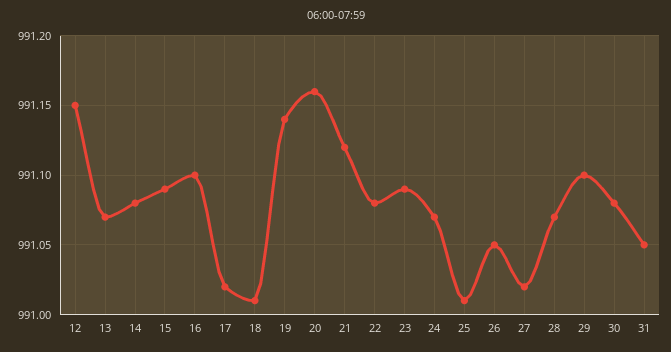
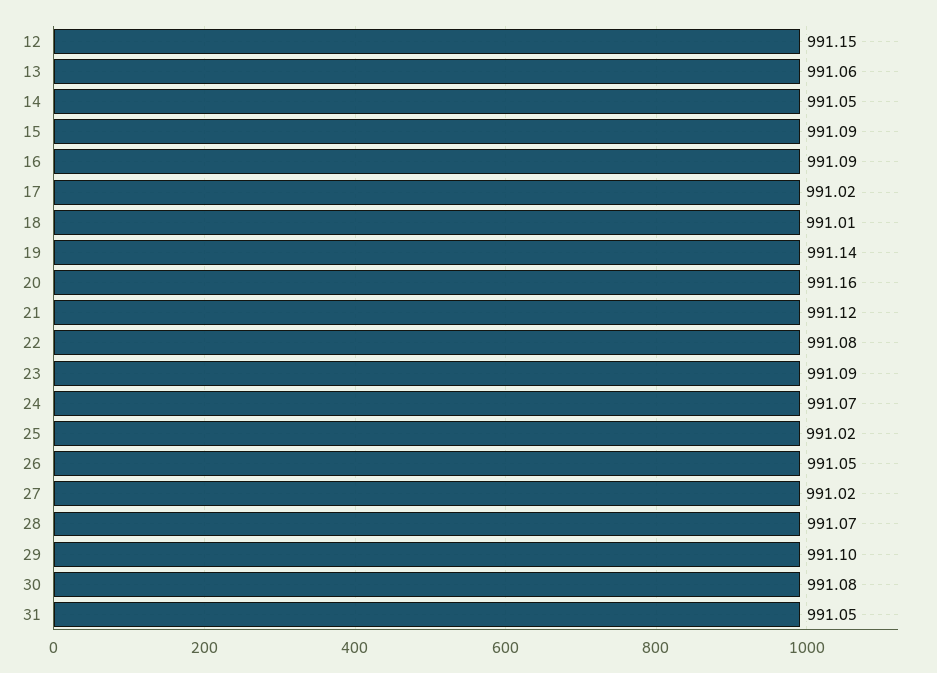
  {
    "12": 991.15,
-   "13": 991.07,
+   "13": 991.06,
-   "14": 991.08,
+   "14": 991.05,
    "15": 991.09,
-   "16": 991.1,
+   "16": 991.09,
    "17": 991.02,
    "18": 991.01,
    "19": 991.14,
    "20": 991.16,
    "21": 991.12,
    "22": 991.08,
    "23": 991.09,
    "24": 991.07,
-   "25": 991.01,
+   "25": 991.02,
    "26": 991.05,
    "27": 991.02,
    "28": 991.07,
    "29": 991.1,
    "30": 991.08,
    "31": 991.05
  }

